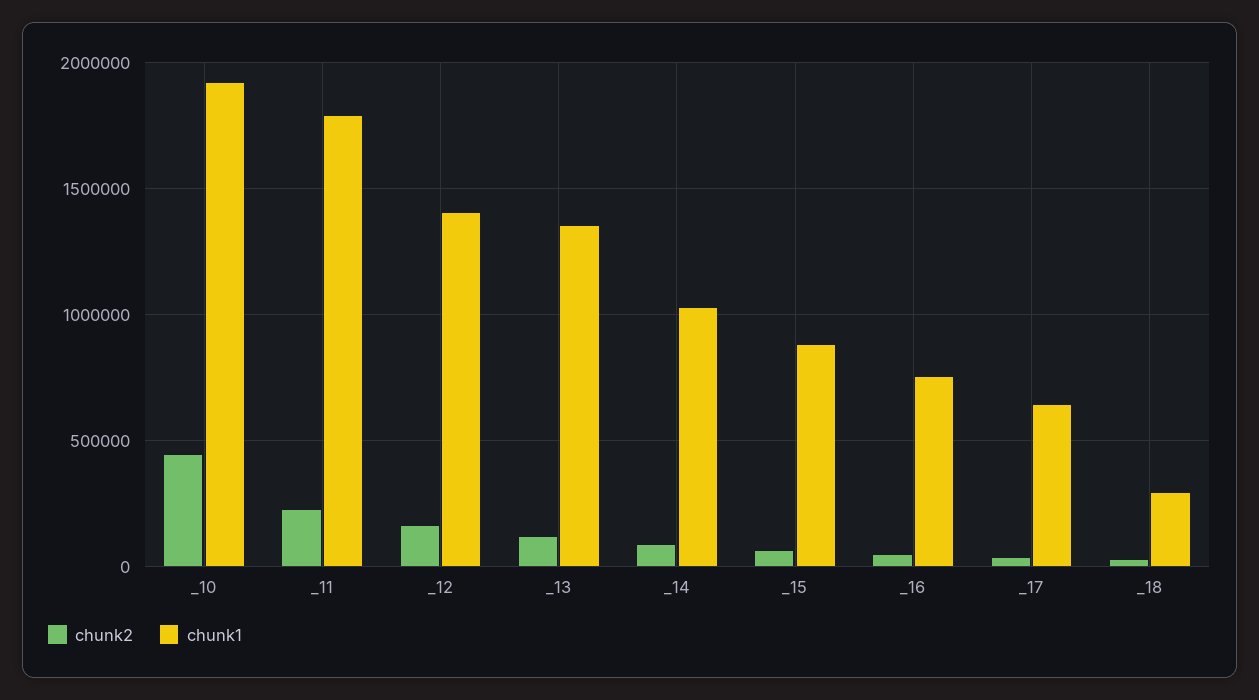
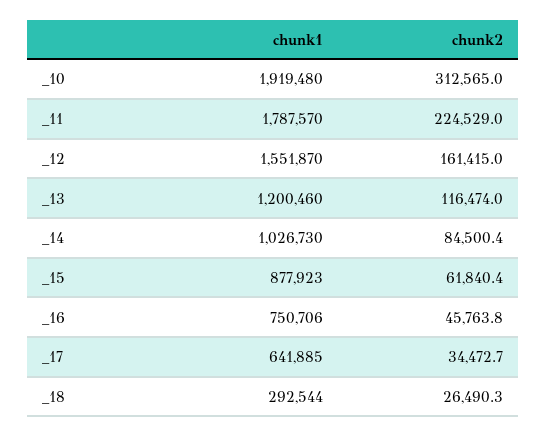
  {
    "chunk2": {
-     "_10": 450000,
+     "_10": 312565,
      "_11": 224529,
      "_12": 161415,
      "_13": 116474,
      "_14": 84500.4,
      "_15": 61840.4,
      "_16": 45763.8,
      "_17": 34472.7,
      "_18": 26490.3
    },
    "chunk1": {
      "_10": 1919480,
      "_11": 1787570,
-     "_12": 1400000,
+     "_12": 1551870,
-     "_13": 1350000,
+     "_13": 1200460,
      "_14": 1026730,
      "_15": 877923,
      "_16": 750706,
      "_17": 641885,
      "_18": 292544
    }
  }

